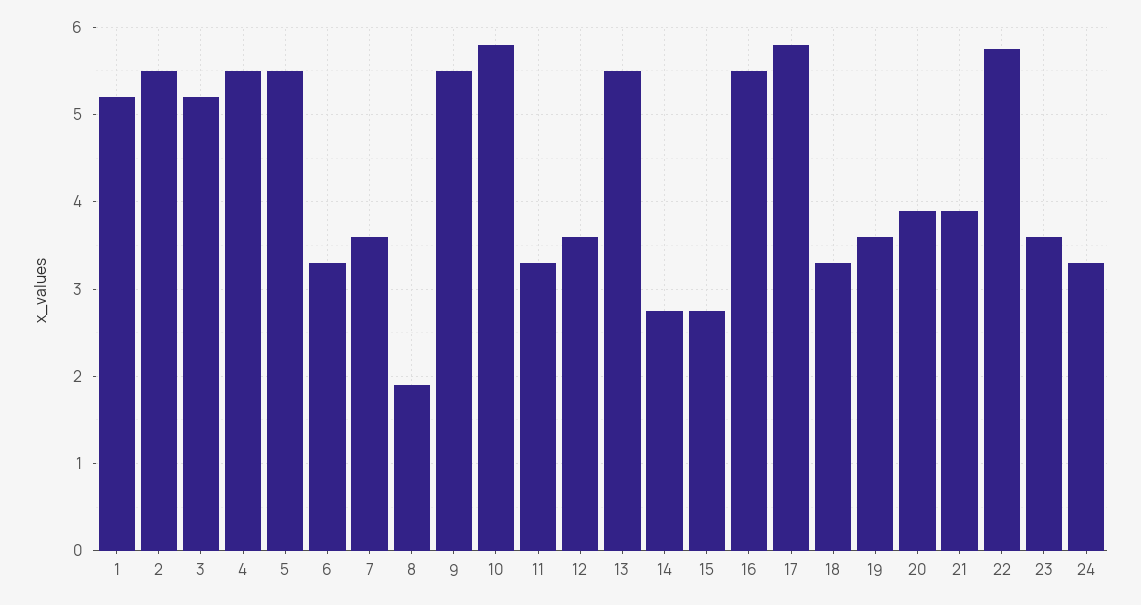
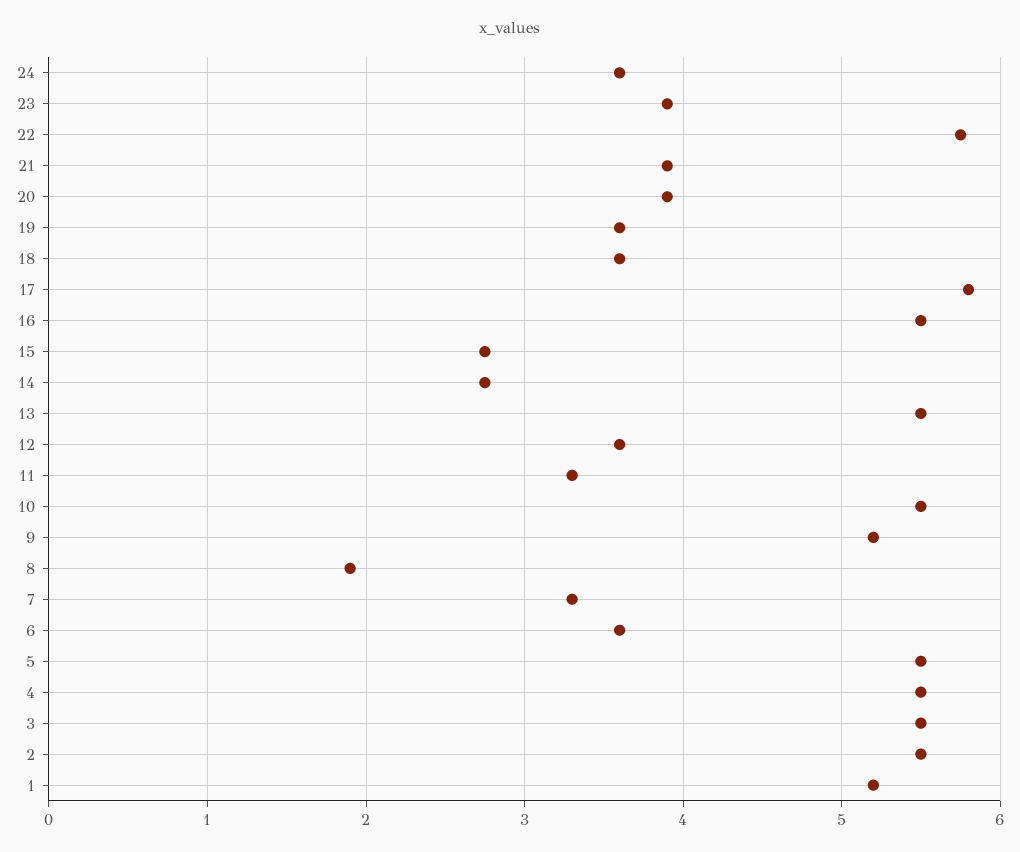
  {
    "1": 5.2,
    "2": 5.5,
-   "3": 5.2,
+   "3": 5.5,
    "4": 5.5,
    "5": 5.5,
-   "6": 3.3,
+   "6": 3.6,
-   "7": 3.6,
+   "7": 3.3,
    "8": 1.9,
-   "9": 5.5,
+   "9": 5.2,
-   "10": 5.8,
+   "10": 5.5,
    "11": 3.3,
    "12": 3.6,
    "13": 5.5,
    "14": 2.8,
    "15": 2.8,
    "16": 5.5,
    "17": 5.8,
-   "18": 3.3,
+   "18": 3.6,
    "19": 3.6,
    "20": 3.9,
    "21": 3.9,
    "22": 5.8,
-   "23": 3.6,
+   "23": 3.9,
-   "24": 3.3
+   "24": 3.6
  }

